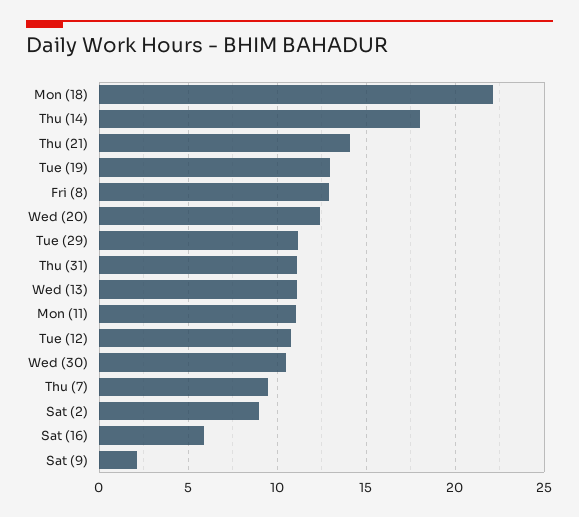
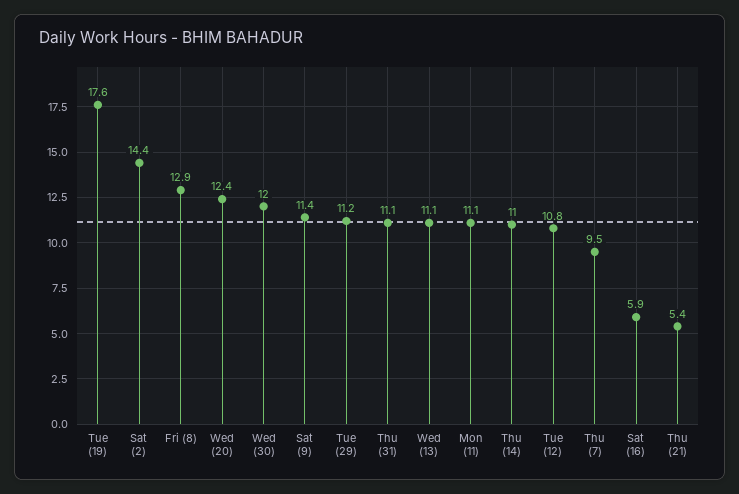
  {
-   "Mon (18)": 22,
-   "Thu (14)": 18,
+   "Thu (14)": 11,
-   "Thu (21)": 14,
+   "Thu (21)": 5.4,
-   "Tue (19)": 13,
+   "Tue (19)": 17.6,
    "Fri (8)": 12.9,
    "Wed (20)": 12.4,
    "Tue (29)": 11.2,
    "Thu (31)": 11.1,
    "Wed (13)": 11.1,
    "Mon (11)": 11.1,
    "Tue (12)": 10.8,
-   "Wed (30)": 10.5,
+   "Wed (30)": 12,
    "Thu (7)": 9.5,
-   "Sat (2)": 9,
+   "Sat (2)": 14.4,
    "Sat (16)": 5.9,
-   "Sat (9)": 2
+   "Sat (9)": 11.4
  }

